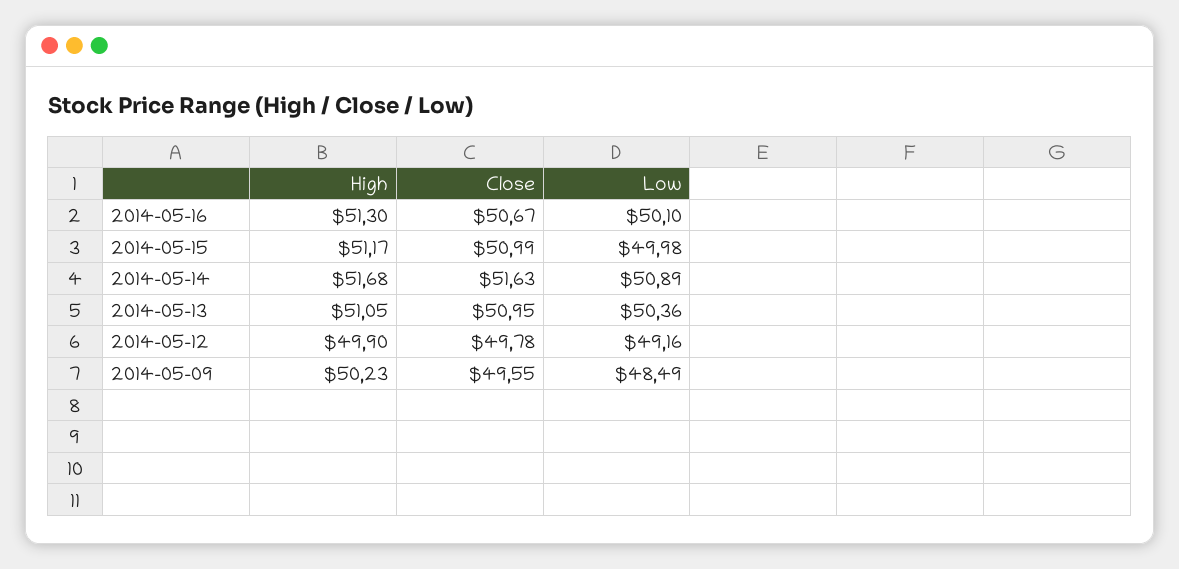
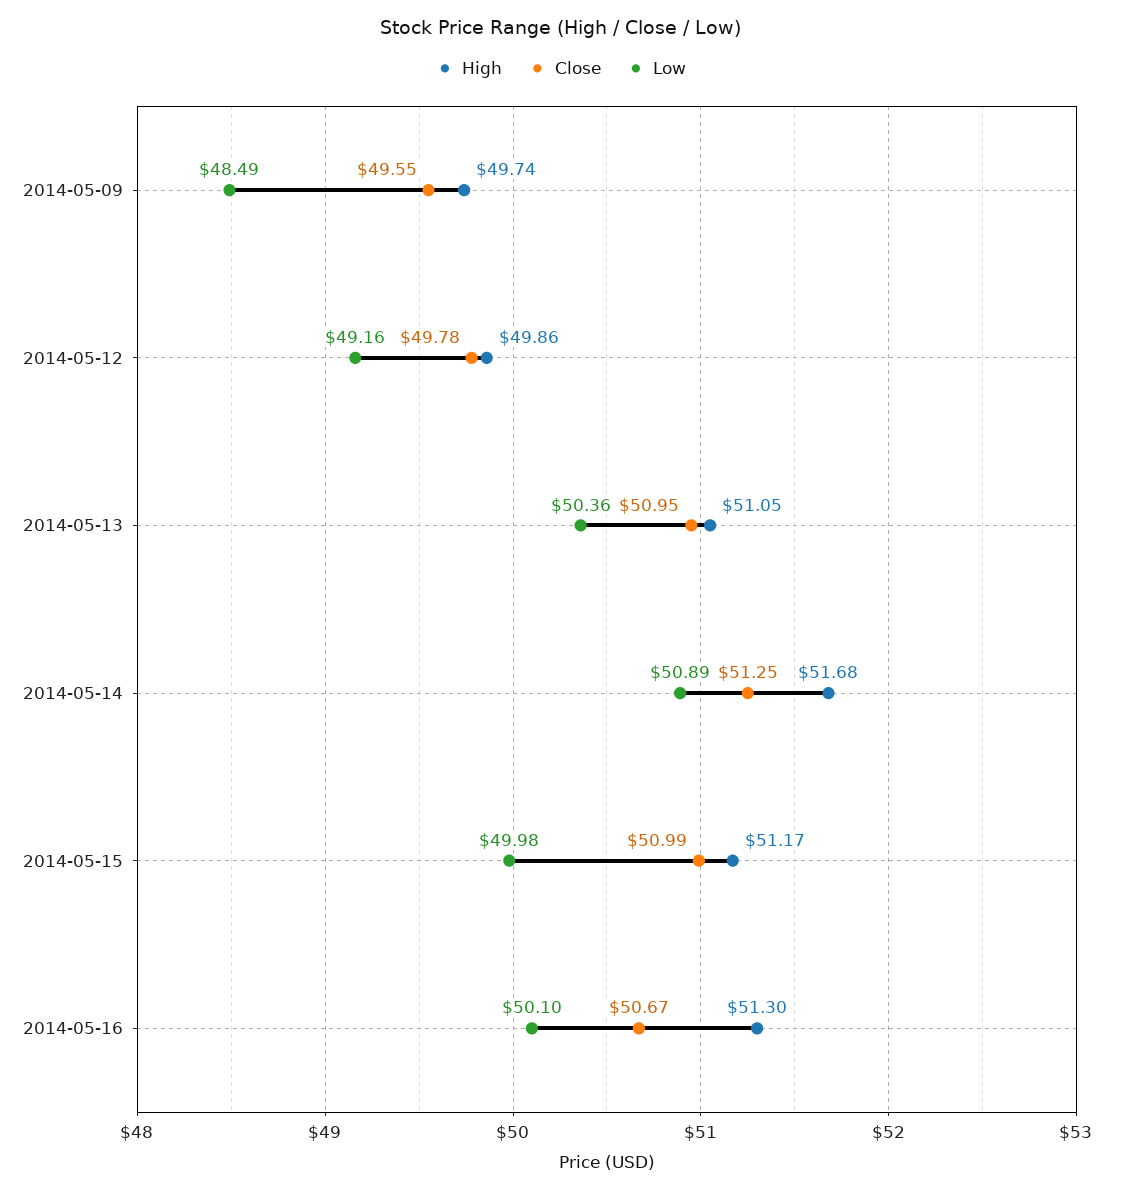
  {
    "High": {
      "2014-05-16": 51.3,
      "2014-05-15": 51.17,
      "2014-05-14": 51.68,
      "2014-05-13": 51.05,
-     "2014-05-12": 49.9,
+     "2014-05-12": 49.86,
-     "2014-05-09": 50.23
+     "2014-05-09": 49.74
    },
    "Close": {
      "2014-05-16": 50.67,
      "2014-05-15": 50.99,
-     "2014-05-14": 51.63,
+     "2014-05-14": 51.25,
      "2014-05-13": 50.95,
      "2014-05-12": 49.78,
      "2014-05-09": 49.55
    },
    "Low": {
      "2014-05-16": 50.1,
      "2014-05-15": 49.98,
      "2014-05-14": 50.89,
      "2014-05-13": 50.36,
      "2014-05-12": 49.16,
      "2014-05-09": 48.49
    }
  }

